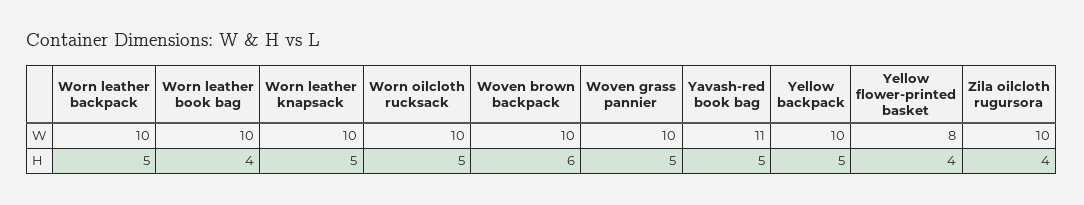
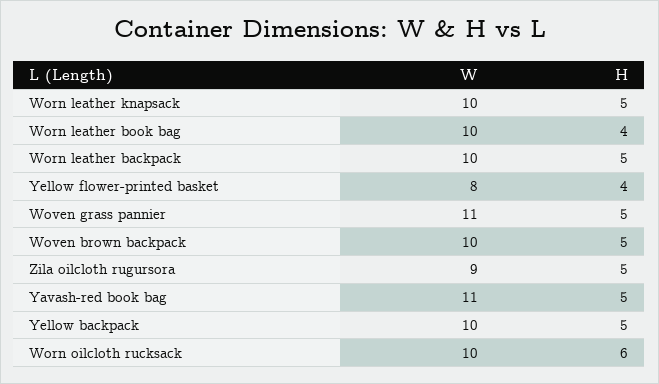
  {
    "Worn leather backpack": {
      "W": 10,
      "H": 5
    },
    "Worn leather book bag": {
      "W": 10,
      "H": 4
    },
    "Worn leather knapsack": {
      "W": 10,
      "H": 5
    },
    "Worn oilcloth rucksack": {
      "W": 10,
-     "H": 5
+     "H": 6
    },
    "Woven brown backpack": {
      "W": 10,
-     "H": 6
+     "H": 5
    },
    "Woven grass pannier": {
-     "W": 10,
+     "W": 11,
      "H": 5
    },
    "Yavash-red book bag": {
      "W": 11,
      "H": 5
    },
    "Yellow backpack": {
      "W": 10,
      "H": 5
    },
    "Yellow flower-printed basket": {
      "W": 8,
      "H": 4
    },
    "Zila oilcloth rugursora": {
-     "W": 10,
+     "W": 9,
-     "H": 4
+     "H": 5
    }
  }

